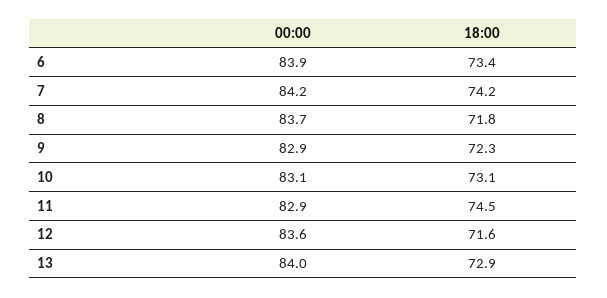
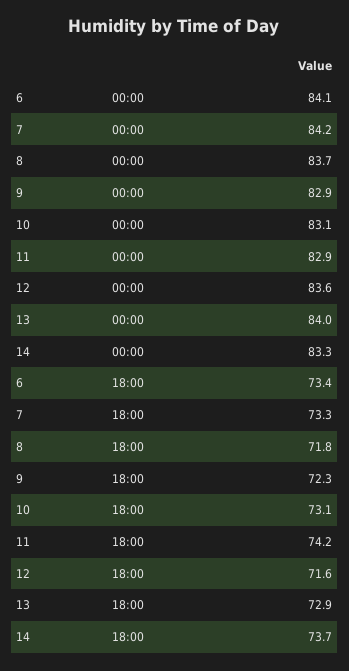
  {
    "00:00": {
-     "6": 83.9,
+     "6": 84.1,
      "7": 84.2,
      "8": 83.7,
      "9": 82.9,
      "10": 83.1,
      "11": 82.9,
      "12": 83.6,
-     "13": 84
+     "13": 84,
+     "14": 83.3
    },
    "18:00": {
      "6": 73.4,
-     "7": 74.2,
+     "7": 73.3,
      "8": 71.8,
      "9": 72.3,
      "10": 73.1,
-     "11": 74.5,
+     "11": 74.2,
      "12": 71.6,
-     "13": 72.9
+     "13": 72.9,
+     "14": 73.7
    }
  }

